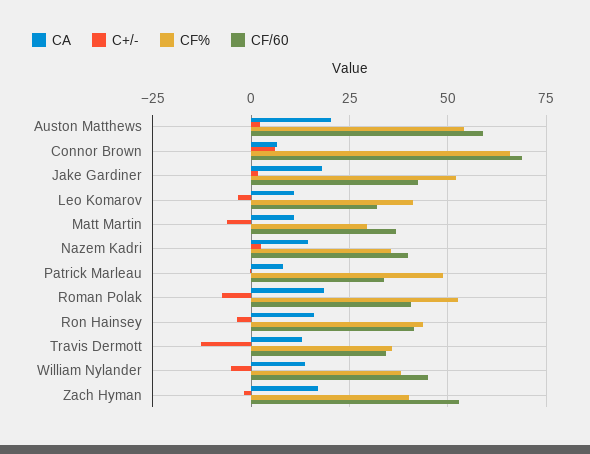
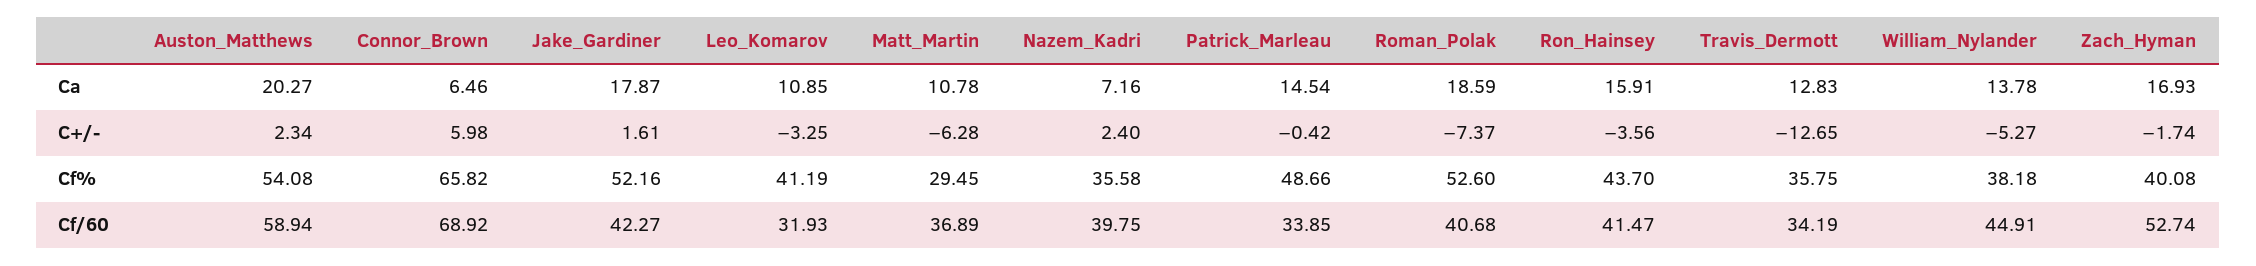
  {
    "CA": {
      "Auston Matthews": 20.27,
      "Connor Brown": 6.46,
      "Jake Gardiner": 17.87,
      "Leo Komarov": 10.85,
      "Matt Martin": 10.78,
-     "Nazem Kadri": 15,
+     "Nazem Kadri": 7.16,
-     "Patrick Marleau": 7.5,
+     "Patrick Marleau": 14.54,
      "Roman Polak": 18.59,
      "Ron Hainsey": 15.91,
      "Travis Dermott": 12.83,
      "William Nylander": 13.78,
      "Zach Hyman": 16.93
    },
    "C+/-": {
      "Auston Matthews": 2.34,
      "Connor Brown": 5.98,
      "Jake Gardiner": 1.61,
      "Leo Komarov": -3.25,
      "Matt Martin": -6.28,
      "Nazem Kadri": 2.4,
      "Patrick Marleau": -0.42,
      "Roman Polak": -7.37,
      "Ron Hainsey": -3.56,
      "Travis Dermott": -12.65,
      "William Nylander": -5.27,
      "Zach Hyman": -1.74
    },
    "CF%": {
      "Auston Matthews": 54.08,
      "Connor Brown": 65.82,
      "Jake Gardiner": 52.16,
      "Leo Komarov": 41.19,
      "Matt Martin": 29.45,
      "Nazem Kadri": 35.58,
      "Patrick Marleau": 48.66,
      "Roman Polak": 52.6,
      "Ron Hainsey": 43.7,
      "Travis Dermott": 35.75,
      "William Nylander": 38.18,
      "Zach Hyman": 40.08
    },
    "CF/60": {
      "Auston Matthews": 58.94,
      "Connor Brown": 68.92,
      "Jake Gardiner": 42.27,
      "Leo Komarov": 31.93,
      "Matt Martin": 36.89,
      "Nazem Kadri": 39.75,
      "Patrick Marleau": 33.85,
      "Roman Polak": 40.68,
      "Ron Hainsey": 41.47,
      "Travis Dermott": 34.19,
      "William Nylander": 44.91,
      "Zach Hyman": 52.74
    }
  }

